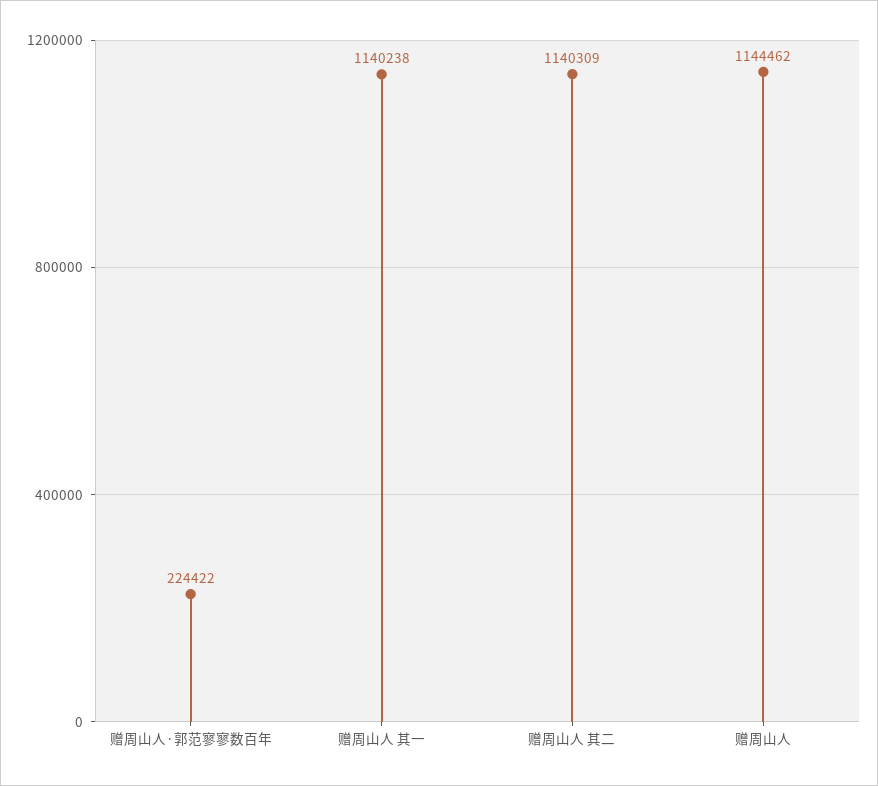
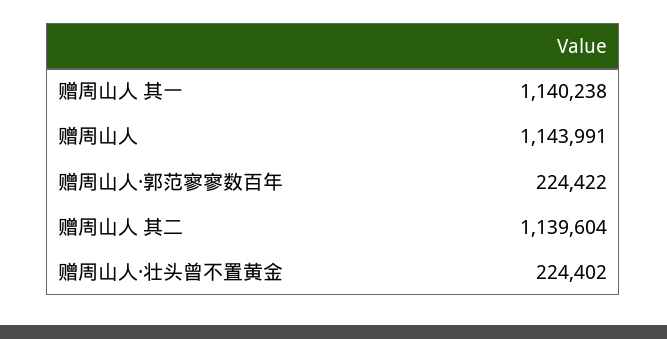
  {
    "赠周山人·郭范寥寥数百年": 224422,
    "赠周山人 其一": 1140238,
-   "赠周山人 其二": 1140309,
+   "赠周山人 其二": 1139604,
-   "赠周山人": 1144462
+   "赠周山人": 1143991,
+   "赠周山人·壮头曾不置黄金": 224402
  }

